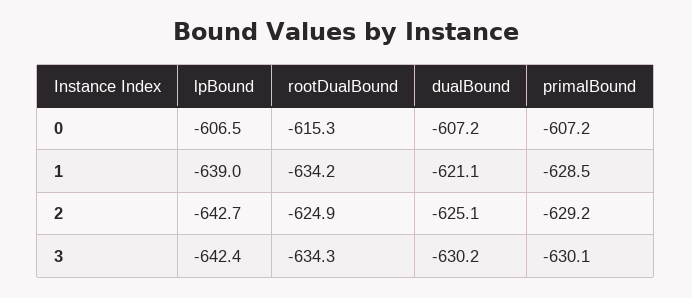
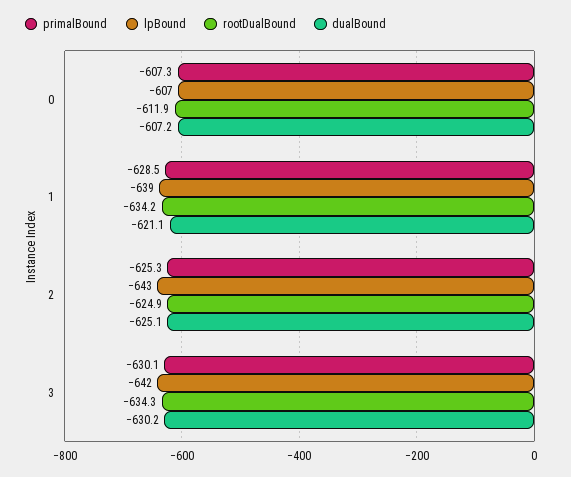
  {
    "lpBound": {
      "0": -606.5,
      "1": -639,
      "2": -642.7,
      "3": -642.4
    },
    "rootDualBound": {
-     "0": -615.3,
+     "0": -611.9,
      "1": -634.2,
      "2": -624.9,
      "3": -634.3
    },
    "dualBound": {
      "0": -607.2,
      "1": -621.1,
      "2": -625.1,
      "3": -630.2
    },
    "primalBound": {
-     "0": -607.2,
+     "0": -607.3,
      "1": -628.5,
-     "2": -629.2,
+     "2": -625.3,
      "3": -630.1
    }
  }

